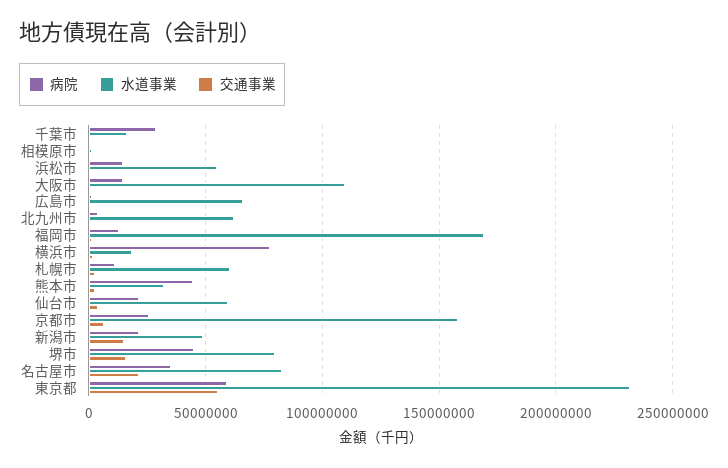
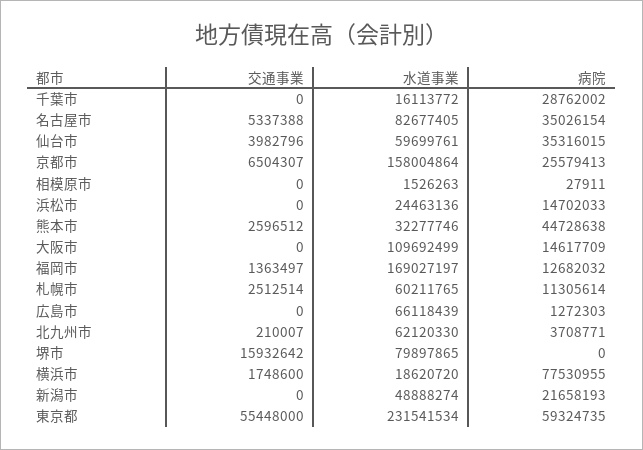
  {
    "病院": {
      "千葉市": 28762002,
      "相模原市": 27911,
      "浜松市": 14702033,
      "大阪市": 14617709,
      "広島市": 1272303,
      "北九州市": 3708771,
      "福岡市": 12682032,
      "横浜市": 77530955,
      "札幌市": 11305614,
      "熊本市": 44728638,
-     "仙台市": 20000000,
+     "仙台市": 35316015,
      "京都市": 25579413,
      "新潟市": 21658193,
-     "堺市": 45000000,
+     "堺市": 0,
      "名古屋市": 35026154,
      "東京都": 59324735
    },
    "水道事業": {
      "千葉市": 16113772,
      "相模原市": 1526263,
-     "浜松市": 55000000,
+     "浜松市": 24463136,
      "大阪市": 109692499,
      "広島市": 66118439,
      "北九州市": 62120330,
      "福岡市": 169027197,
      "横浜市": 18620720,
      "札幌市": 60211765,
      "熊本市": 32277746,
      "仙台市": 59699761,
      "京都市": 158004864,
      "新潟市": 48888274,
      "堺市": 79897865,
      "名古屋市": 82677405,
      "東京都": 231541534
    },
    "交通事業": {
      "千葉市": 0,
      "相模原市": 0,
      "浜松市": 0,
      "大阪市": 0,
      "広島市": 0,
      "北九州市": 210007,
      "福岡市": 1363497,
      "横浜市": 1748600,
      "札幌市": 2512514,
      "熊本市": 2596512,
      "仙台市": 3982796,
      "京都市": 6504307,
-     "新潟市": 15000000,
+     "新潟市": 0,
      "堺市": 15932642,
-     "名古屋市": 20000000,
+     "名古屋市": 5337388,
      "東京都": 55448000
    }
  }

